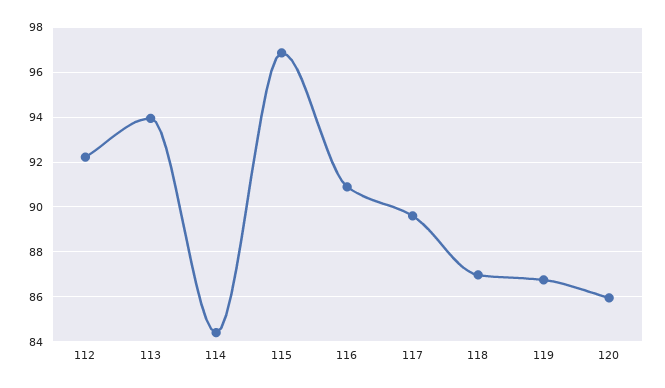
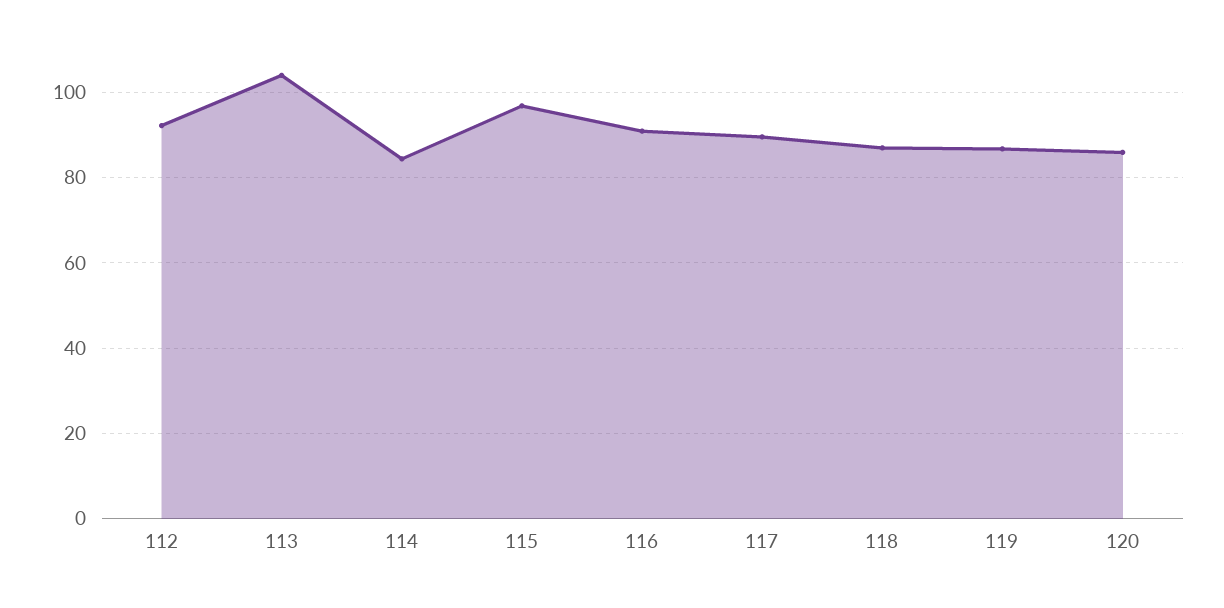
  {
    "112": 92,
-   "113": 94,
+   "113": 104,
    "114": 84.5,
    "115": 97,
    "116": 91,
    "117": 89.5,
    "118": 87,
    "119": 87,
    "120": 86
  }

